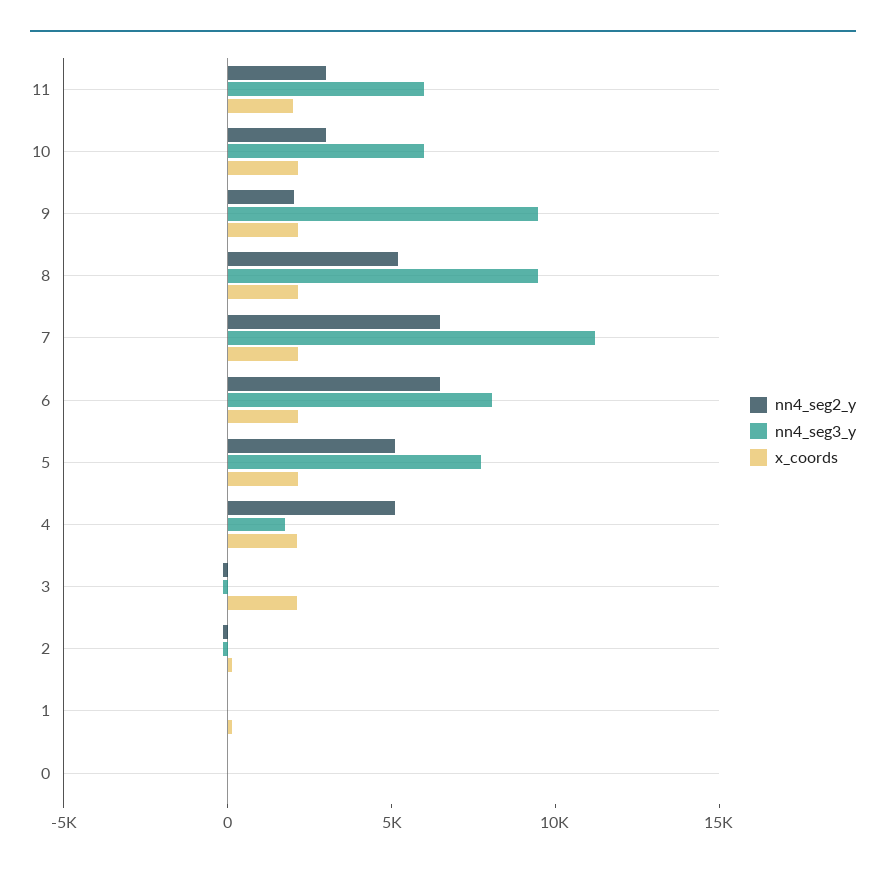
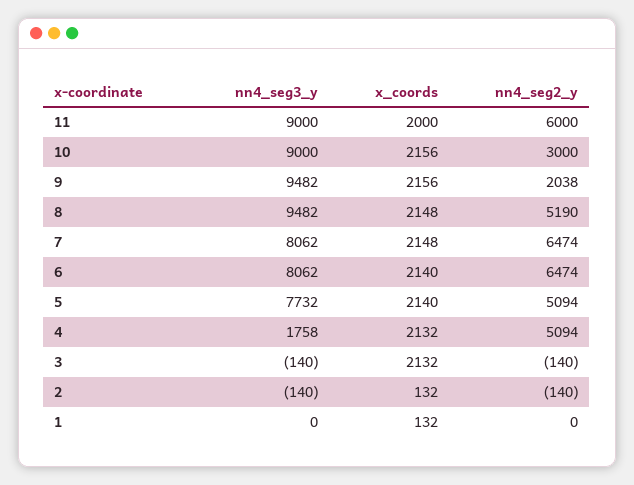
  {
    "nn4_seg2_y": {
-     "11": 3000,
+     "11": 6000,
      "10": 3000,
      "9": 2038,
      "8": 5190,
      "7": 6474,
      "6": 6474,
      "5": 5094,
      "4": 5094,
      "3": -140,
      "2": -140,
-     "1": 0,
+     "1": 0
-     "0": 0
    },
    "nn4_seg3_y": {
-     "11": 6000,
+     "11": 9000,
-     "10": 6000,
+     "10": 9000,
      "9": 9482,
      "8": 9482,
-     "7": 11000,
+     "7": 8062,
      "6": 8062,
      "5": 7732,
      "4": 1758,
      "3": -140,
      "2": -140,
-     "1": 0,
+     "1": 0
-     "0": 0
    },
    "x_coords": {
      "11": 2000,
      "10": 2156,
      "9": 2156,
      "8": 2148,
      "7": 2148,
      "6": 2140,
      "5": 2140,
      "4": 2132,
      "3": 2132,
      "2": 132,
-     "1": 132,
+     "1": 132
-     "0": 0
    }
  }

